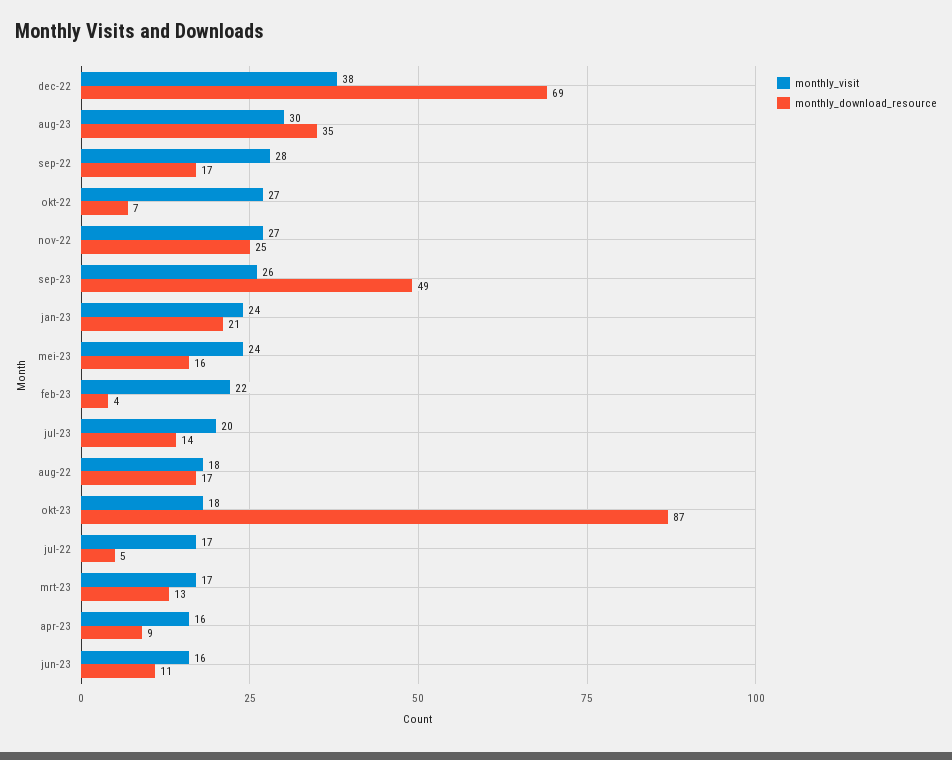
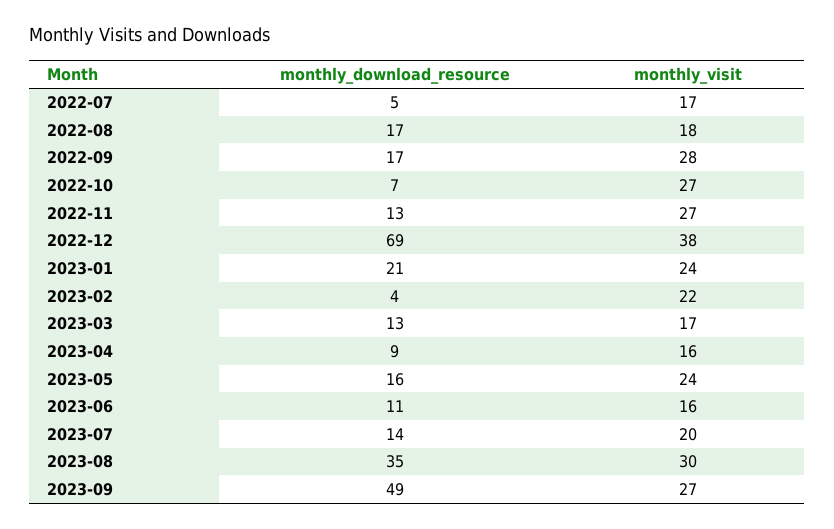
  {
    "monthly_visit": {
      "dec-22": 38,
      "aug-23": 30,
      "sep-22": 28,
      "okt-22": 27,
      "nov-22": 27,
-     "sep-23": 26,
+     "sep-23": 27,
      "jan-23": 24,
      "mei-23": 24,
      "feb-23": 22,
      "jul-23": 20,
      "aug-22": 18,
-     "okt-23": 18,
      "jul-22": 17,
      "mrt-23": 17,
      "apr-23": 16,
      "jun-23": 16
    },
    "monthly_download_resource": {
      "dec-22": 69,
      "aug-23": 35,
      "sep-22": 17,
      "okt-22": 7,
-     "nov-22": 25,
+     "nov-22": 13,
      "sep-23": 49,
      "jan-23": 21,
      "mei-23": 16,
      "feb-23": 4,
      "jul-23": 14,
      "aug-22": 17,
-     "okt-23": 87,
      "jul-22": 5,
      "mrt-23": 13,
      "apr-23": 9,
      "jun-23": 11
    }
  }

